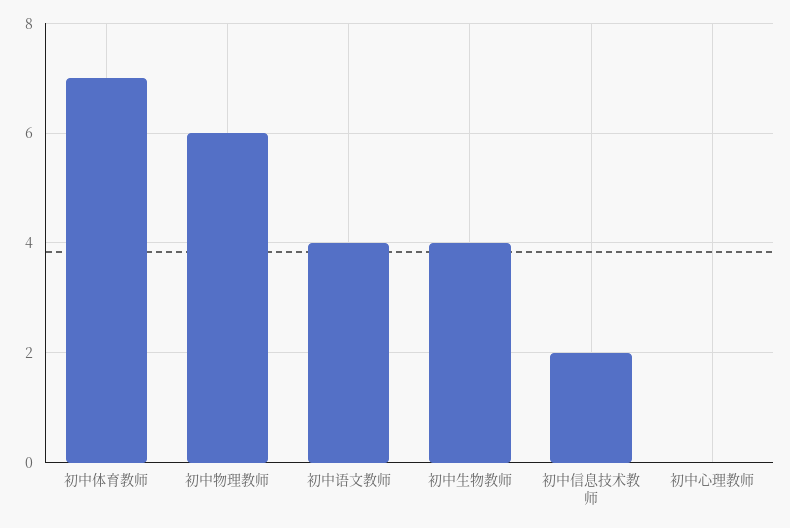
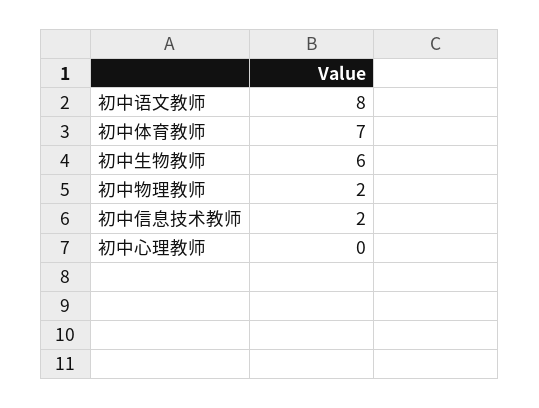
  {
    "初中体育教师": 7,
-   "初中物理教师": 6,
+   "初中物理教师": 2,
-   "初中语文教师": 4,
+   "初中语文教师": 8,
-   "初中生物教师": 4,
+   "初中生物教师": 6,
    "初中信息技术教师": 2,
    "初中心理教师": 0
  }

